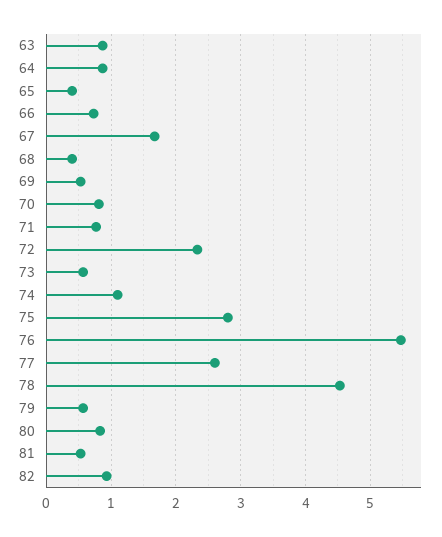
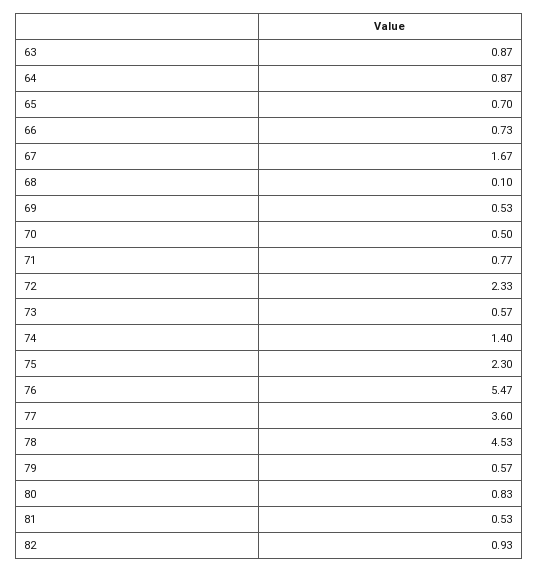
  {
    "63": 0.87,
    "64": 0.87,
-   "65": 0.4,
+   "65": 0.7,
    "66": 0.73,
    "67": 1.67,
-   "68": 0.4,
+   "68": 0.1,
    "69": 0.53,
-   "70": 0.8,
+   "70": 0.5,
    "71": 0.77,
    "72": 2.33,
    "73": 0.57,
-   "74": 1.1,
+   "74": 1.4,
-   "75": 2.8,
+   "75": 2.3,
    "76": 5.47,
-   "77": 2.6,
+   "77": 3.6,
    "78": 4.53,
    "79": 0.57,
    "80": 0.83,
    "81": 0.53,
    "82": 0.93
  }

